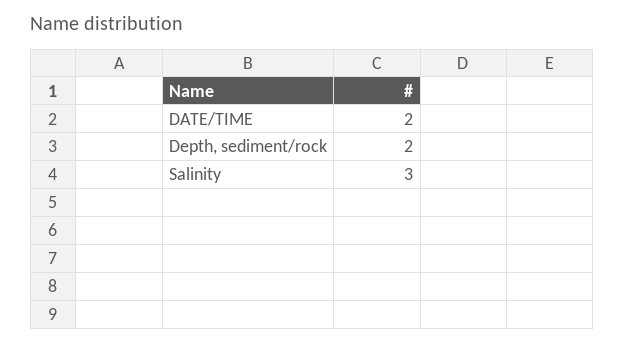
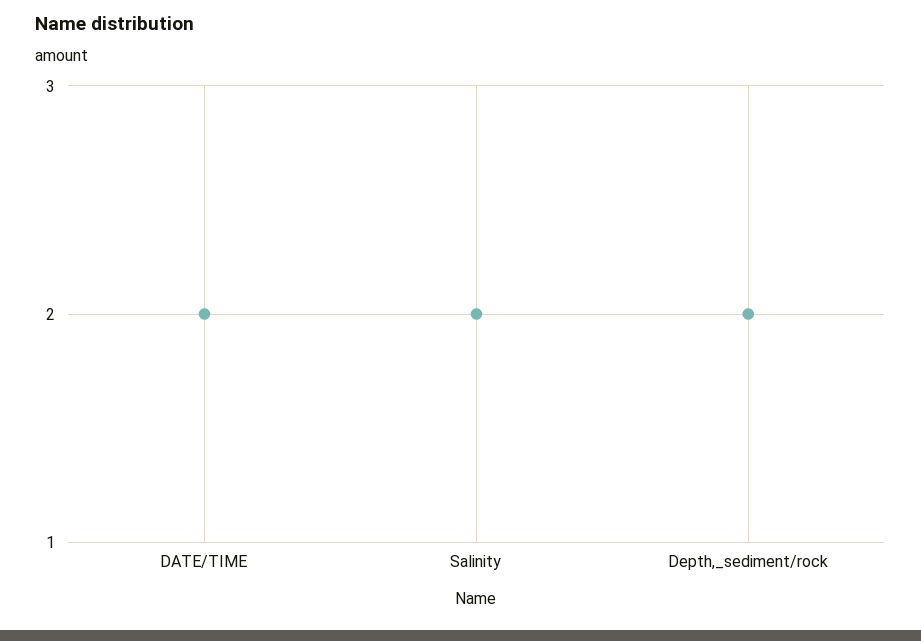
  {
    "DATE/TIME": 2,
    "Depth, sediment/rock": 2,
-   "Salinity": 3
+   "Salinity": 2
  }

